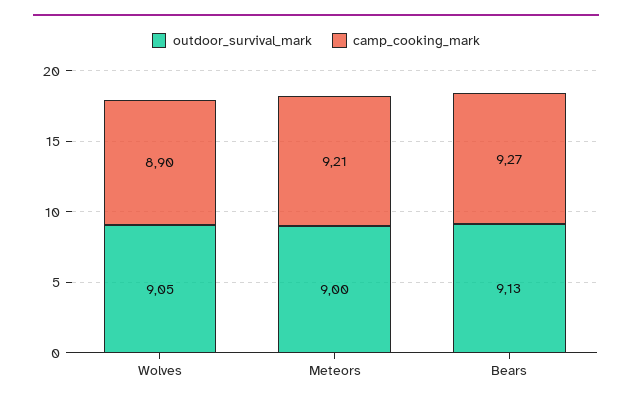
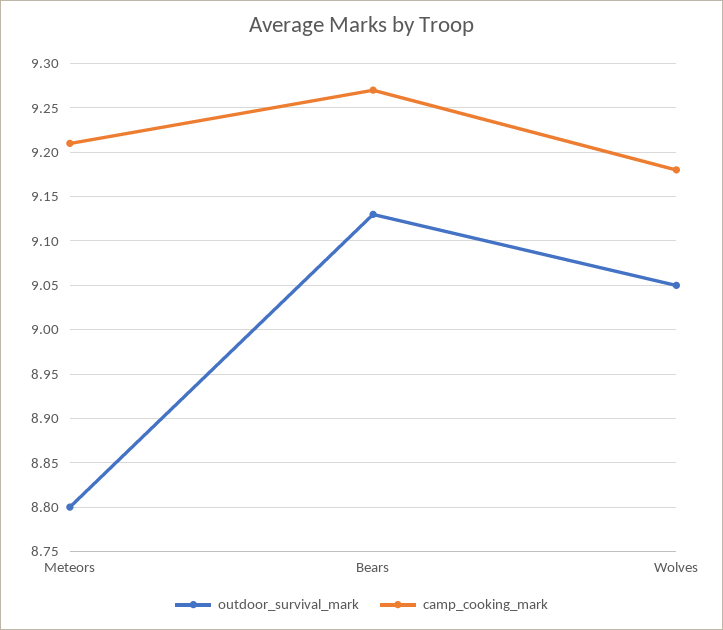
  {
    "outdoor_survival_mark": {
      "Wolves": 9.05,
-     "Meteors": 9,
+     "Meteors": 8.8,
      "Bears": 9.13
    },
    "camp_cooking_mark": {
-     "Wolves": 8.9,
+     "Wolves": 9.18,
      "Meteors": 9.21,
      "Bears": 9.27
    }
  }

